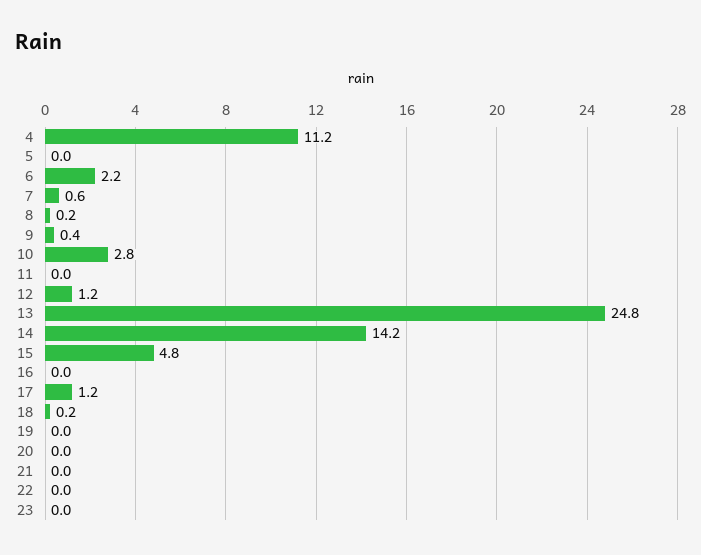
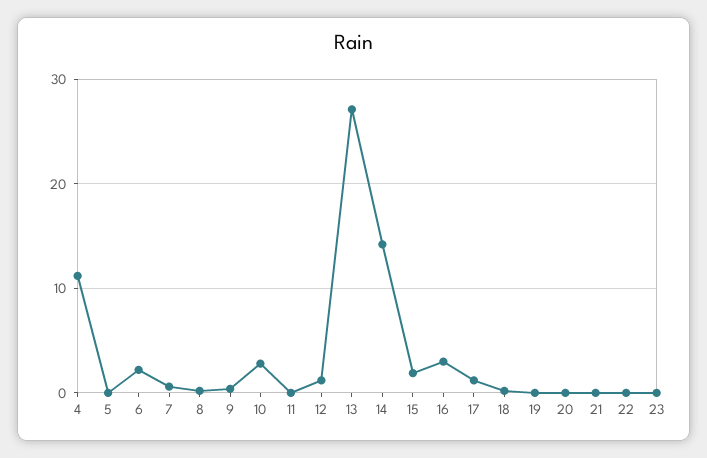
  {
    "4": 11.2,
    "5": 0,
    "6": 2.2,
    "7": 0.6,
    "8": 0.2,
    "9": 0.4,
    "10": 2.8,
    "11": 0,
    "12": 1.2,
-   "13": 24.8,
+   "13": 27,
    "14": 14.2,
-   "15": 4.8,
+   "15": 2,
-   "16": 0,
+   "16": 3,
    "17": 1.2,
    "18": 0.2,
    "19": 0,
    "20": 0,
    "21": 0,
    "22": 0,
    "23": 0
  }

